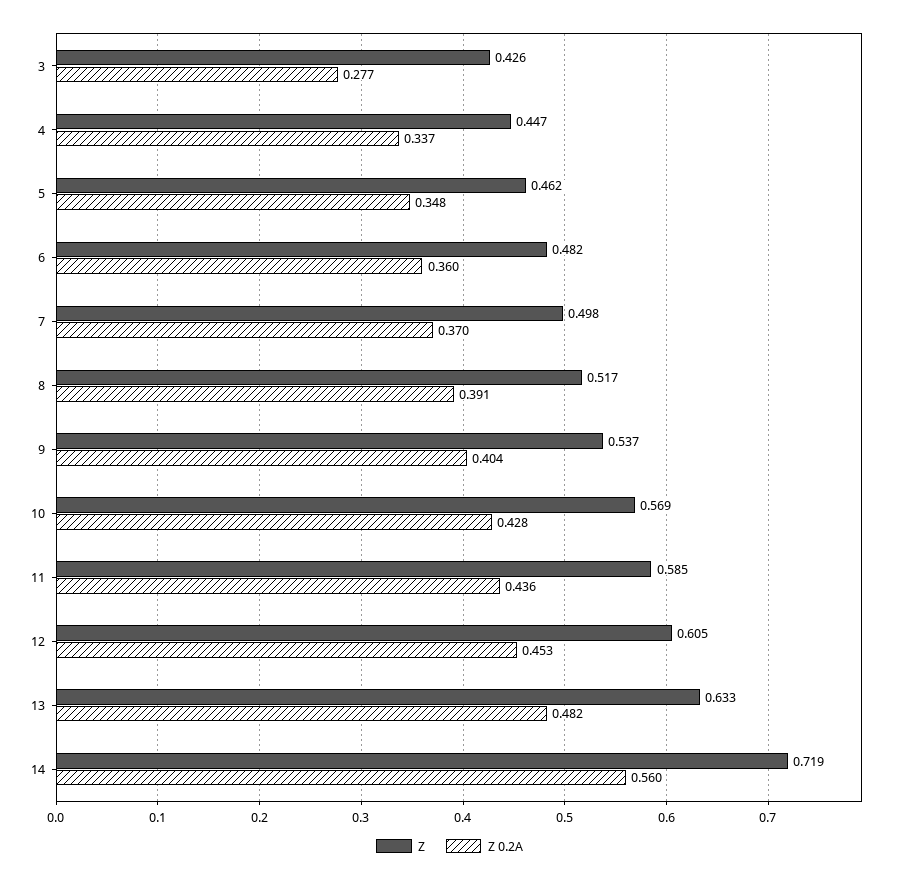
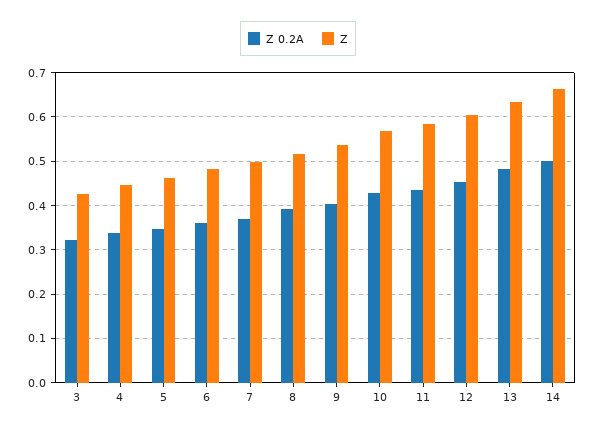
  {
    "Z": {
      "3": 0.426,
      "4": 0.447,
      "5": 0.462,
      "6": 0.482,
      "7": 0.498,
      "8": 0.517,
      "9": 0.537,
      "10": 0.569,
      "11": 0.585,
      "12": 0.605,
      "13": 0.633,
-     "14": 0.719
+     "14": 0.66
    },
    "Z 0.2A": {
-     "3": 0.277,
+     "3": 0.32,
      "4": 0.337,
      "5": 0.348,
      "6": 0.36,
      "7": 0.37,
      "8": 0.391,
      "9": 0.404,
      "10": 0.428,
      "11": 0.436,
      "12": 0.453,
      "13": 0.482,
-     "14": 0.56
+     "14": 0.5
    }
  }

